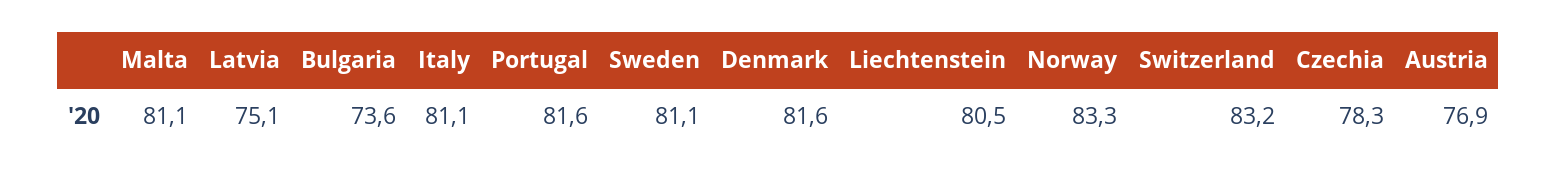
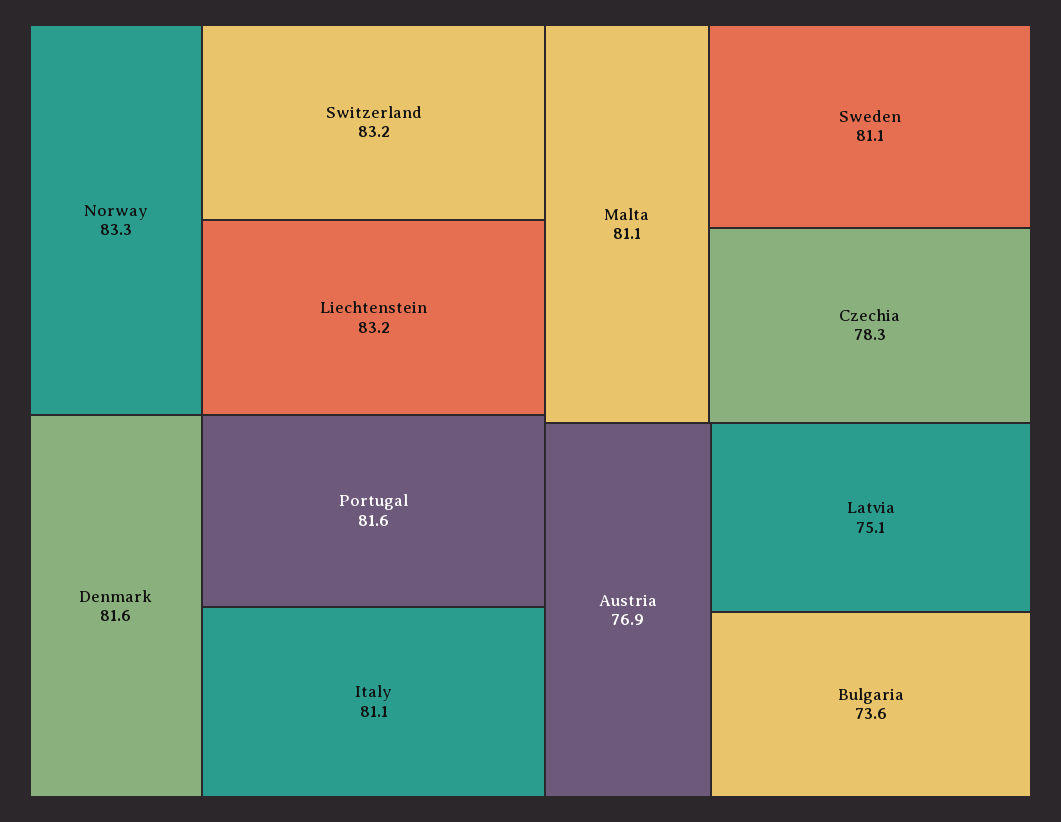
  {
    "Malta": 81.1,
    "Latvia": 75.1,
    "Bulgaria": 73.6,
    "Italy": 81.1,
    "Portugal": 81.6,
    "Sweden": 81.1,
    "Denmark": 81.6,
-   "Liechtenstein": 80.5,
+   "Liechtenstein": 83.2,
    "Norway": 83.3,
    "Switzerland": 83.2,
    "Czechia": 78.3,
    "Austria": 76.9
  }

